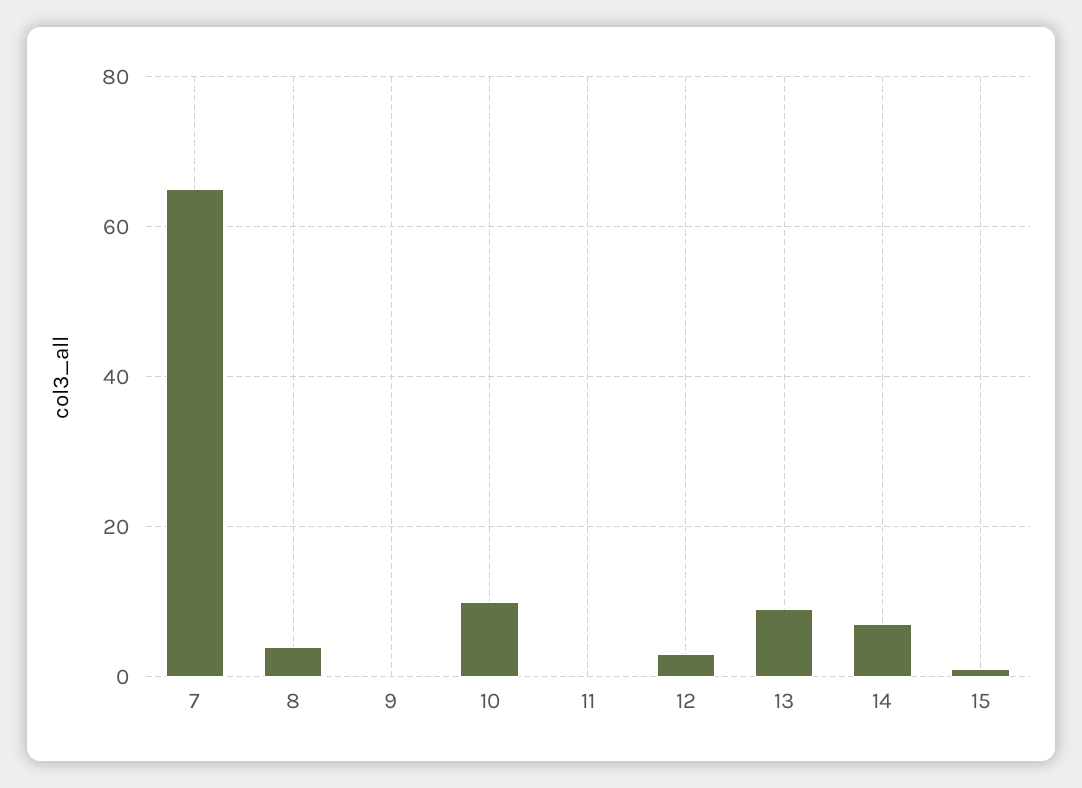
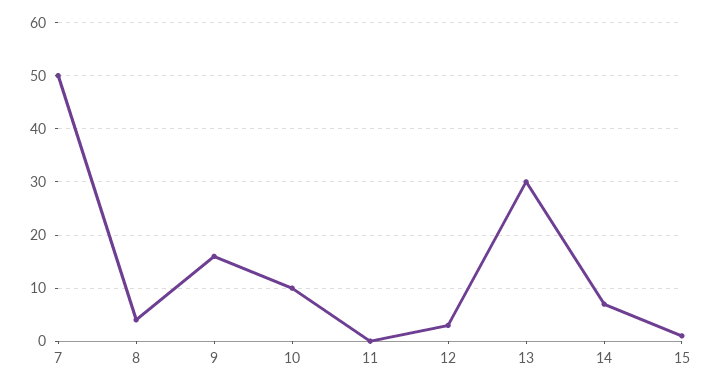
  {
-   "7": 65,
+   "7": 50,
    "8": 5,
-   "9": 0,
+   "9": 15,
    "10": 10,
    "11": 0,
    "12": 5,
-   "13": 10,
+   "13": 30,
    "14": 5,
    "15": 0
  }

